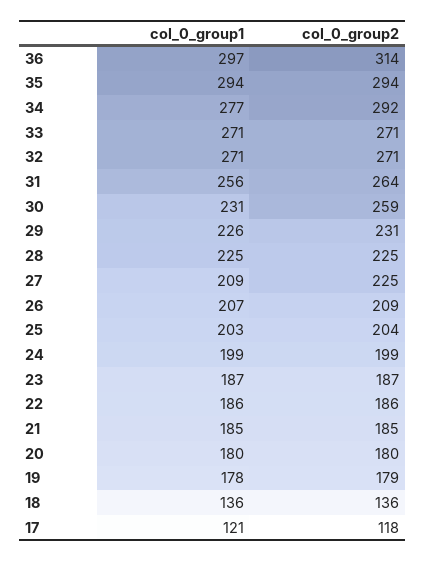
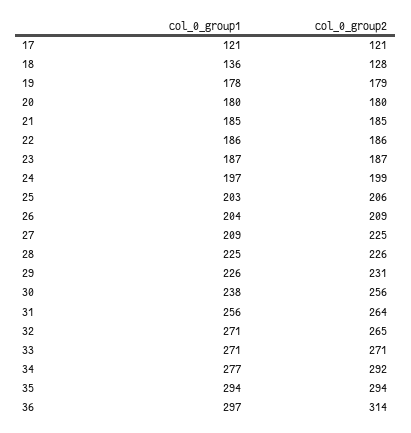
  {
    "col_0_group1": {
      "36": 297,
      "35": 294,
      "34": 277,
      "33": 271,
      "32": 271,
      "31": 256,
-     "30": 231,
+     "30": 238,
      "29": 226,
      "28": 225,
      "27": 209,
-     "26": 207,
+     "26": 204,
      "25": 203,
-     "24": 199,
+     "24": 197,
      "23": 187,
      "22": 186,
      "21": 185,
      "20": 180,
      "19": 178,
      "18": 136,
      "17": 121
    },
    "col_0_group2": {
      "36": 314,
      "35": 294,
      "34": 292,
      "33": 271,
-     "32": 271,
+     "32": 265,
      "31": 264,
-     "30": 259,
+     "30": 256,
      "29": 231,
-     "28": 225,
+     "28": 226,
      "27": 225,
      "26": 209,
-     "25": 204,
+     "25": 206,
      "24": 199,
      "23": 187,
      "22": 186,
      "21": 185,
      "20": 180,
      "19": 179,
-     "18": 136,
+     "18": 128,
-     "17": 118
+     "17": 121
    }
  }

